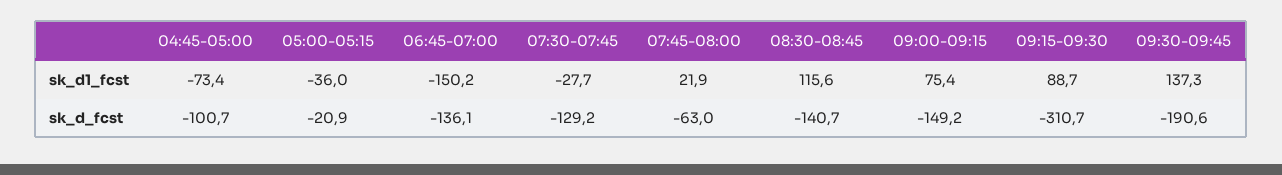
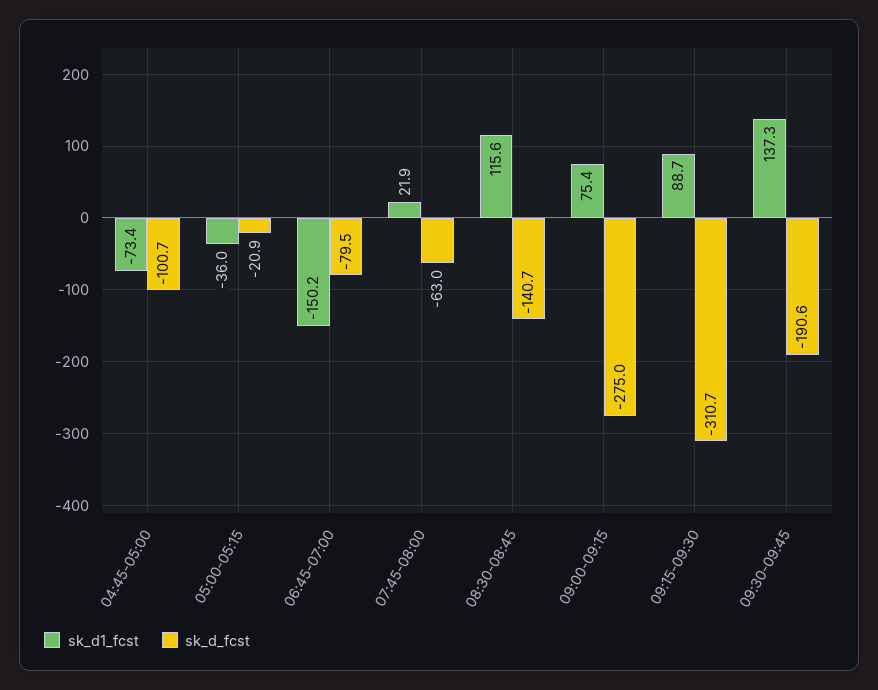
  {
    "sk_d1_fcst": {
      "04:45-05:00": -73.4,
      "05:00-05:15": -36,
      "06:45-07:00": -150.2,
-     "07:30-07:45": -27.7,
      "07:45-08:00": 21.9,
      "08:30-08:45": 115.6,
      "09:00-09:15": 75.4,
      "09:15-09:30": 88.7,
      "09:30-09:45": 137.3
    },
    "sk_d_fcst": {
      "04:45-05:00": -100.7,
      "05:00-05:15": -20.9,
-     "06:45-07:00": -136.1,
+     "06:45-07:00": -79.5,
-     "07:30-07:45": -129.2,
      "07:45-08:00": -63,
      "08:30-08:45": -140.7,
-     "09:00-09:15": -149.2,
+     "09:00-09:15": -275,
      "09:15-09:30": -310.7,
      "09:30-09:45": -190.6
    }
  }

